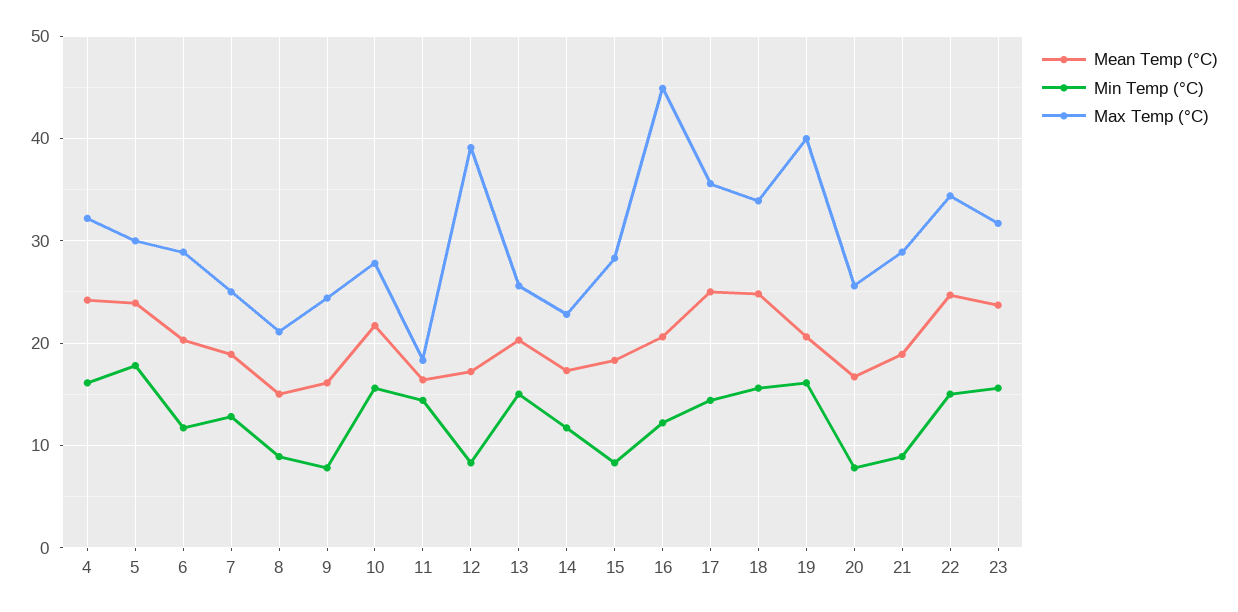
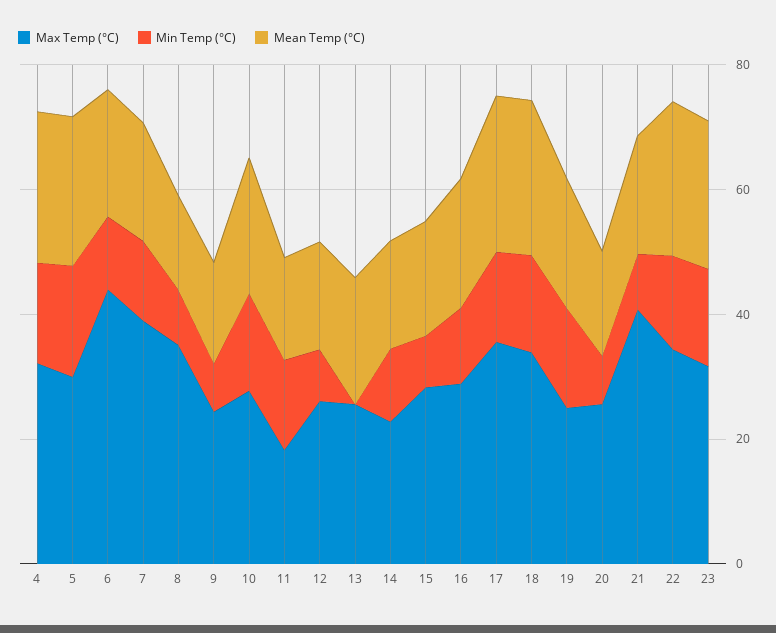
  {
    "Mean Temp (°C)": {
      "4": 24,
      "5": 24,
      "6": 20,
      "7": 19,
      "8": 15,
      "9": 16,
      "10": 22,
      "11": 16,
      "12": 17,
      "13": 20,
      "14": 17,
      "15": 18,
      "16": 21,
      "17": 25,
      "18": 25,
      "19": 21,
      "20": 17,
      "21": 19,
      "22": 25,
      "23": 24
    },
    "Min Temp (°C)": {
      "4": 16,
      "5": 18,
      "6": 12,
      "7": 13,
      "8": 9,
      "9": 8,
      "10": 16,
      "11": 14,
      "12": 8,
-     "13": 15,
+     "13": 0,
      "14": 12,
      "15": 8,
      "16": 12,
      "17": 14,
      "18": 16,
      "19": 16,
      "20": 8,
      "21": 9,
      "22": 15,
      "23": 16
    },
    "Max Temp (°C)": {
      "4": 32,
      "5": 30,
-     "6": 29,
+     "6": 45,
-     "7": 25,
+     "7": 40,
-     "8": 21,
+     "8": 35,
      "9": 24,
      "10": 28,
      "11": 18,
-     "12": 39,
+     "12": 25,
      "13": 26,
      "14": 23,
      "15": 28,
-     "16": 45,
+     "16": 30,
      "17": 36,
      "18": 34,
-     "19": 40,
+     "19": 25,
      "20": 26,
-     "21": 29,
+     "21": 40,
      "22": 34,
      "23": 32
    }
  }

